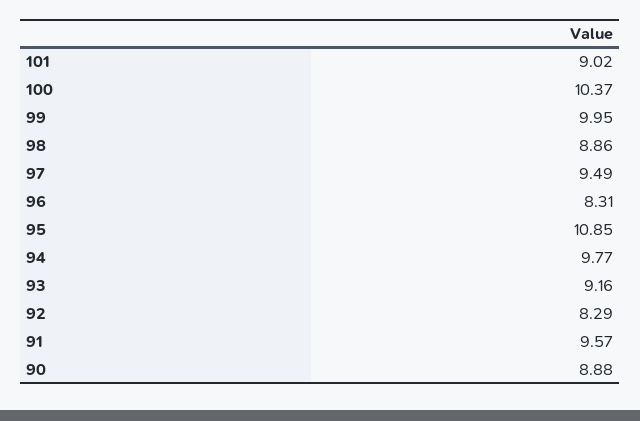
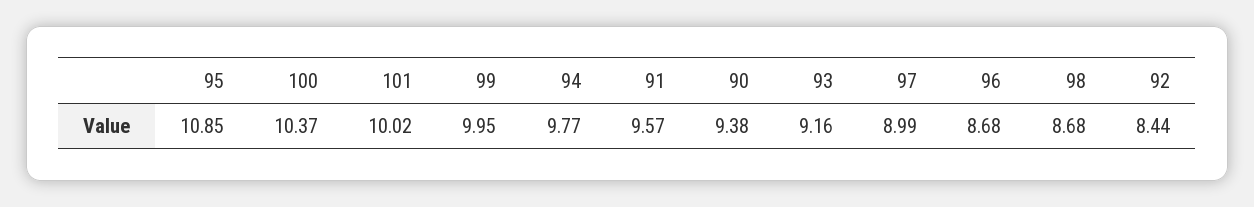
  {
-   "101": 9.02,
+   "101": 10.02,
    "100": 10.37,
    "99": 9.95,
-   "98": 8.86,
+   "98": 8.68,
-   "97": 9.49,
+   "97": 8.99,
-   "96": 8.31,
+   "96": 8.68,
    "95": 10.85,
    "94": 9.77,
    "93": 9.16,
-   "92": 8.29,
+   "92": 8.44,
    "91": 9.57,
-   "90": 8.88
+   "90": 9.38
  }

